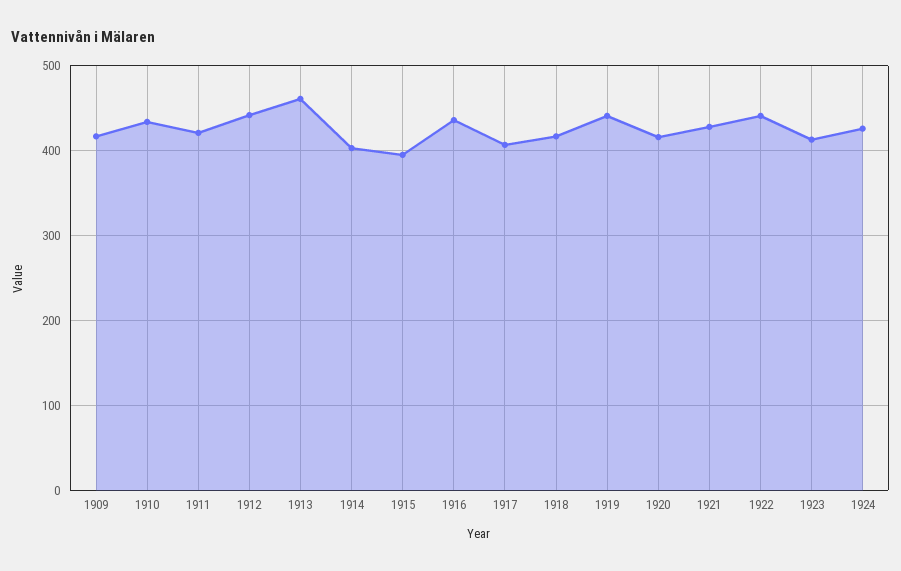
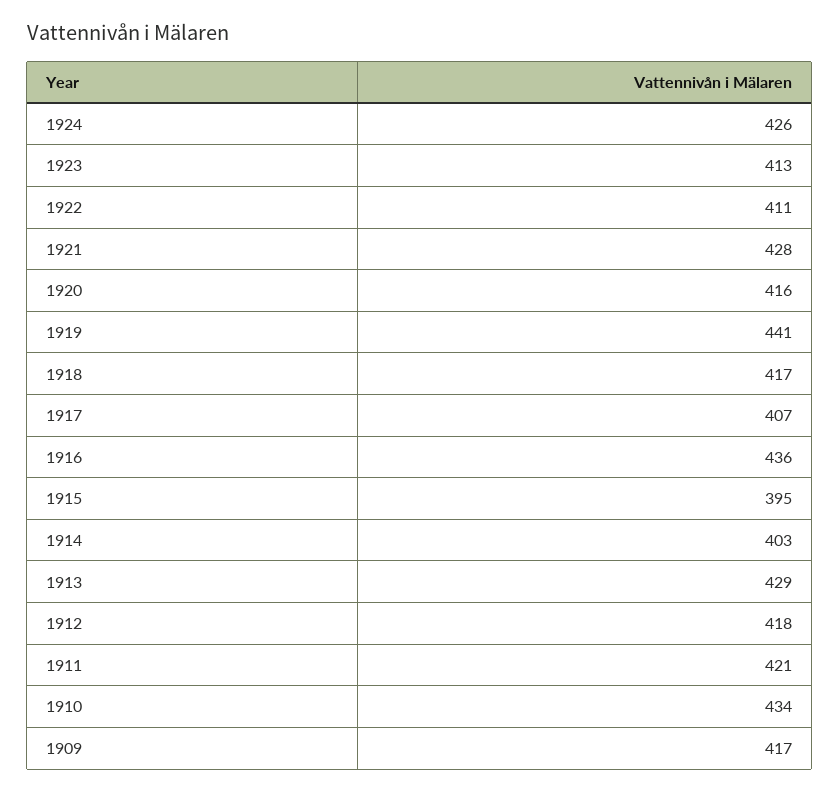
  {
    "1909": 417,
    "1910": 434,
    "1911": 421,
-   "1912": 440,
+   "1912": 418,
-   "1913": 460,
+   "1913": 429,
    "1914": 403,
    "1915": 395,
    "1916": 436,
    "1917": 407,
    "1918": 417,
    "1919": 441,
    "1920": 416,
    "1921": 428,
-   "1922": 440,
+   "1922": 411,
    "1923": 413,
    "1924": 426
  }

